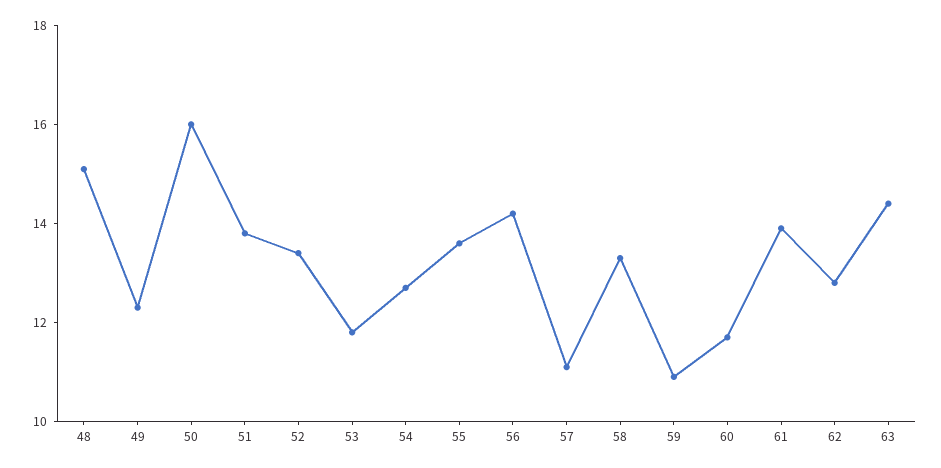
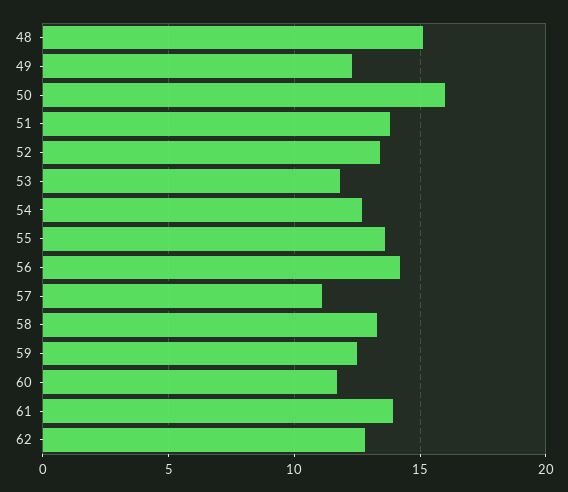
  {
    "48": 15,
    "49": 12.5,
    "50": 16,
    "51": 14,
    "52": 13.5,
    "53": 12,
    "54": 12.5,
    "55": 13.5,
    "56": 14,
    "57": 11,
    "58": 13.5,
-   "59": 11,
+   "59": 12.5,
    "60": 11.5,
    "61": 14,
-   "62": 13,
+   "62": 13
-   "63": 14.5
  }

